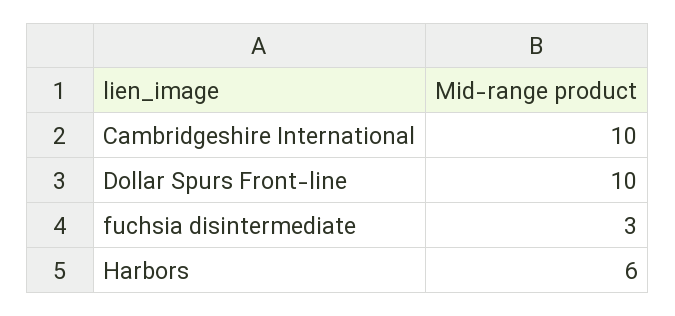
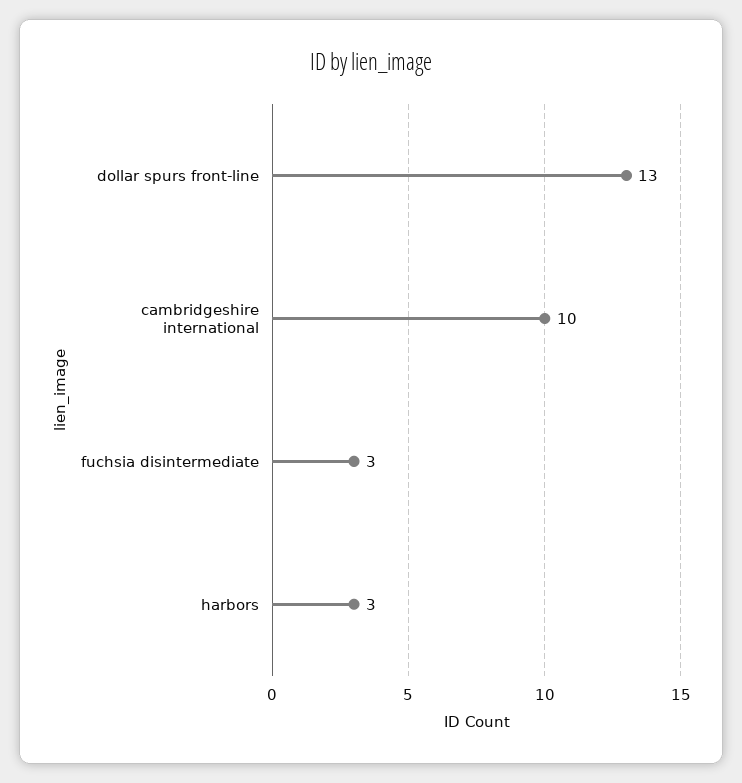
  {
    "Cambridgeshire International": 10,
-   "Dollar Spurs Front-line": 10,
+   "Dollar Spurs Front-line": 13,
    "fuchsia disintermediate": 3,
-   "Harbors": 6
+   "Harbors": 3
  }

